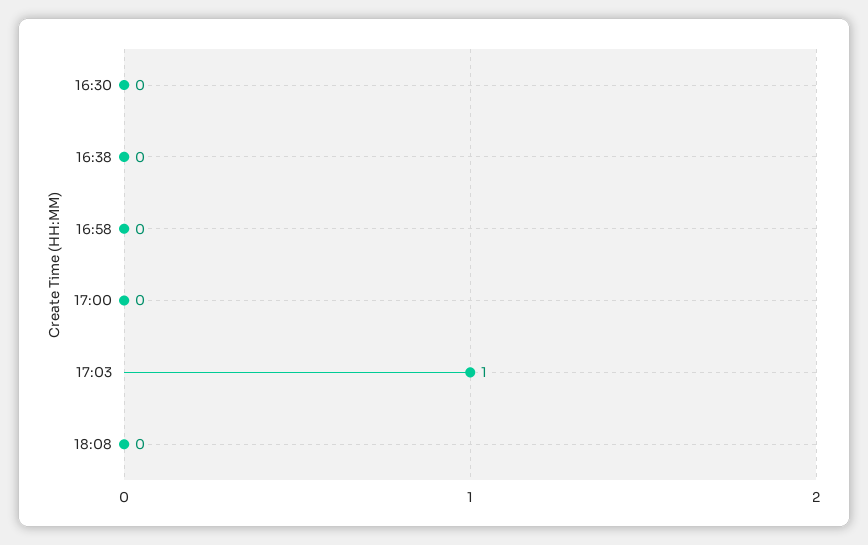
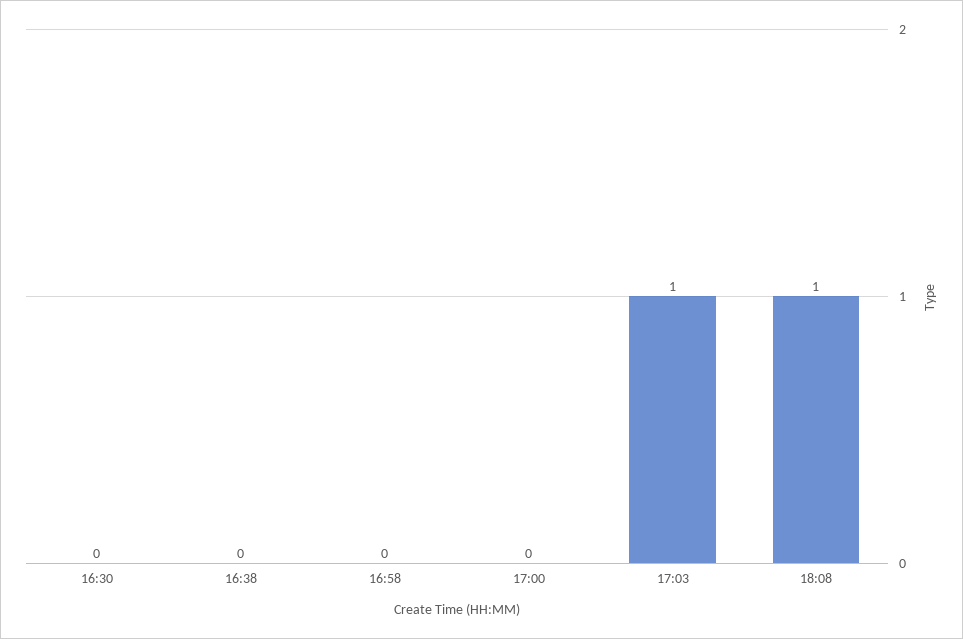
  {
    "16:30": 0,
    "16:38": 0,
    "16:58": 0,
    "17:00": 0,
    "17:03": 1,
-   "18:08": 0
+   "18:08": 1
  }

